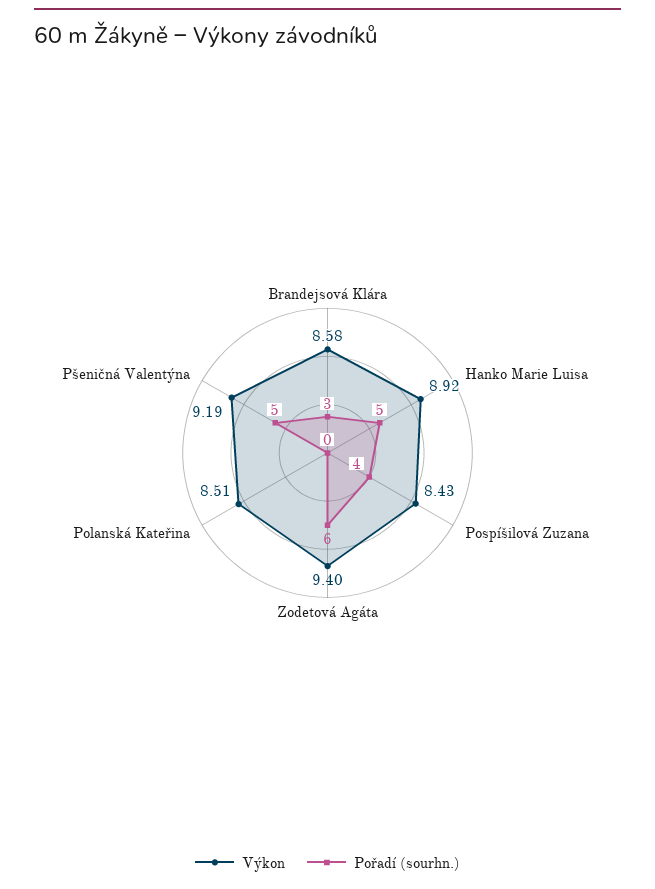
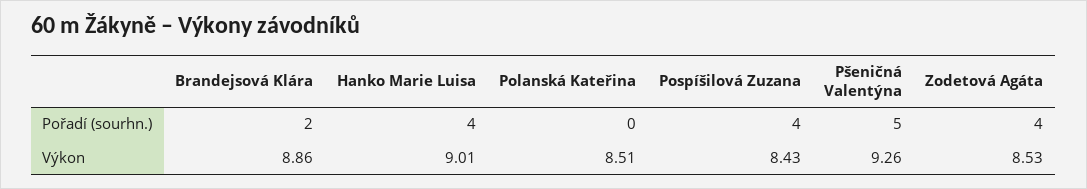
  {
    "Výkon": {
-     "Brandejsová Klára": 8.58,
+     "Brandejsová Klára": 8.86,
-     "Hanko Marie Luisa": 8.92,
+     "Hanko Marie Luisa": 9.01,
      "Pospíšilová Zuzana": 8.43,
-     "Zodetová Agáta": 9.4,
+     "Zodetová Agáta": 8.53,
      "Polanská Kateřina": 8.51,
-     "Pšeničná Valentýna": 9.19
+     "Pšeničná Valentýna": 9.26
    },
    "Pořadí (sourhn.)": {
-     "Brandejsová Klára": 3,
+     "Brandejsová Klára": 2,
-     "Hanko Marie Luisa": 5,
+     "Hanko Marie Luisa": 4,
      "Pospíšilová Zuzana": 4,
-     "Zodetová Agáta": 6,
+     "Zodetová Agáta": 4,
      "Polanská Kateřina": 0,
      "Pšeničná Valentýna": 5
    }
  }

